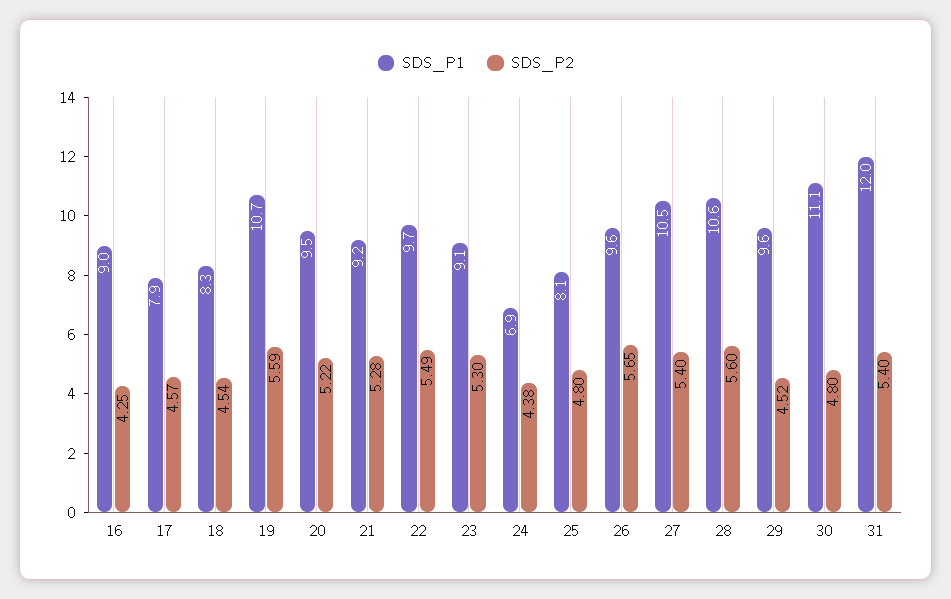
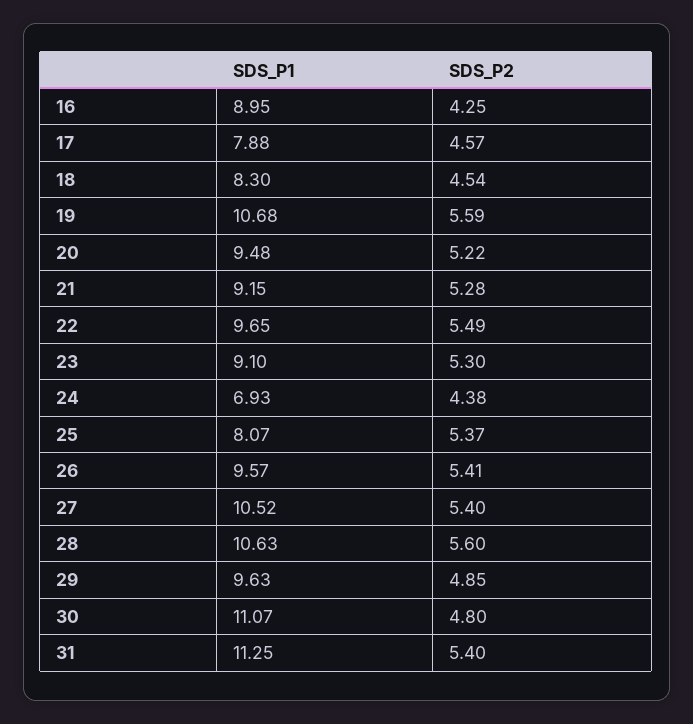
  {
    "SDS_P1": {
      "16": 8.95,
      "17": 7.88,
      "18": 8.3,
      "19": 10.68,
      "20": 9.48,
      "21": 9.15,
      "22": 9.65,
      "23": 9.1,
      "24": 6.93,
      "25": 8.07,
      "26": 9.57,
      "27": 10.52,
      "28": 10.63,
      "29": 9.63,
      "30": 11.07,
-     "31": 12
+     "31": 11.25
    },
    "SDS_P2": {
      "16": 4.25,
      "17": 4.57,
      "18": 4.54,
      "19": 5.59,
      "20": 5.22,
      "21": 5.28,
      "22": 5.49,
      "23": 5.3,
      "24": 4.38,
-     "25": 4.8,
+     "25": 5.37,
-     "26": 5.65,
+     "26": 5.41,
      "27": 5.4,
      "28": 5.6,
-     "29": 4.52,
+     "29": 4.85,
      "30": 4.8,
      "31": 5.4
    }
  }

